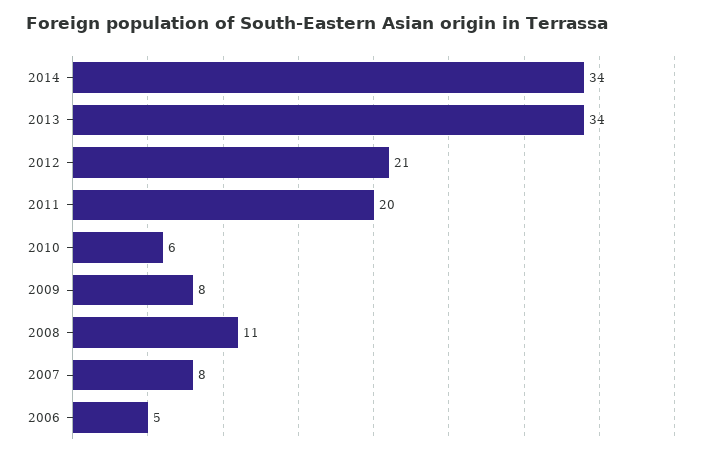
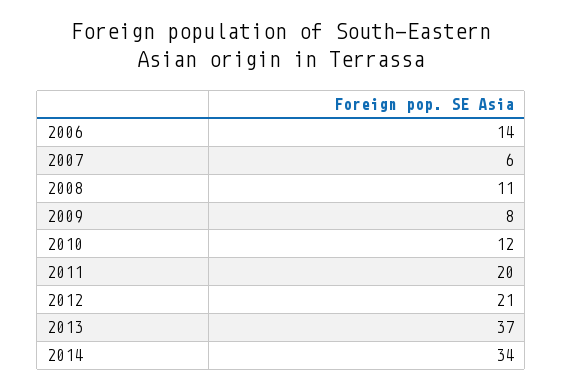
  {
    "2014": 34,
-   "2013": 34,
+   "2013": 37,
    "2012": 21,
    "2011": 20,
-   "2010": 6,
+   "2010": 12,
    "2009": 8,
    "2008": 11,
-   "2007": 8,
+   "2007": 6,
-   "2006": 5
+   "2006": 14
  }

